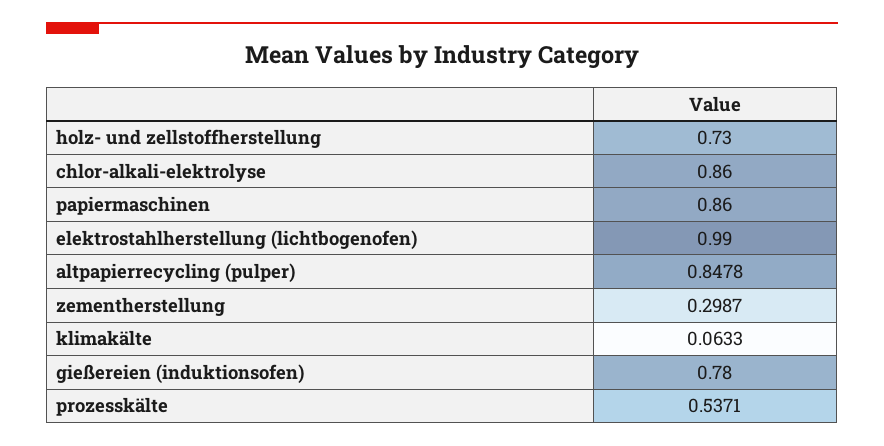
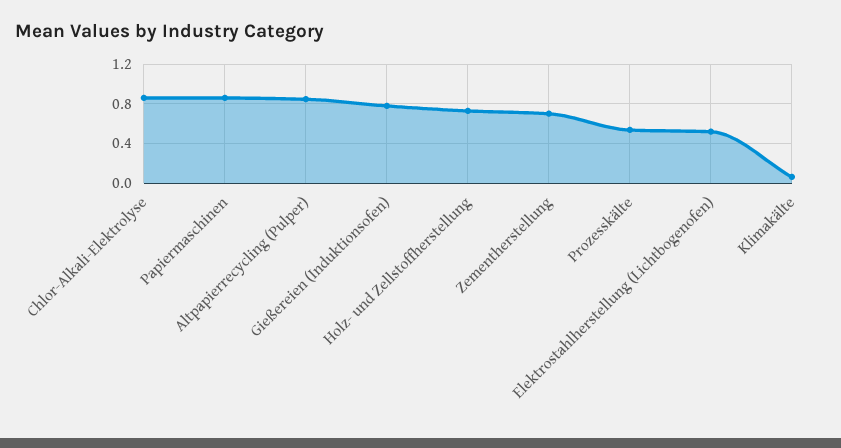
  {
    "holz- und zellstoffherstellung": 0.73,
    "chlor-alkali-elektrolyse": 0.86,
    "papiermaschinen": 0.86,
-   "elektrostahlherstellung (lichtbogenofen)": 0.99,
+   "elektrostahlherstellung (lichtbogenofen)": 0.5,
    "altpapierrecycling (pulper)": 0.8478,
-   "zementherstellung": 0.2987,
+   "zementherstellung": 0.7,
    "klimakälte": 0.0633,
    "gießereien (induktionsofen)": 0.78,
    "prozesskälte": 0.5371
  }

